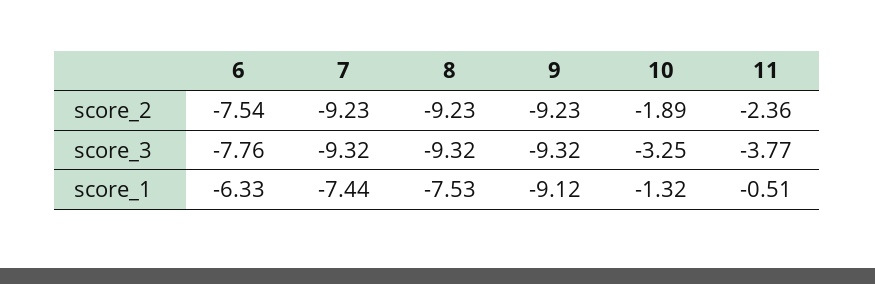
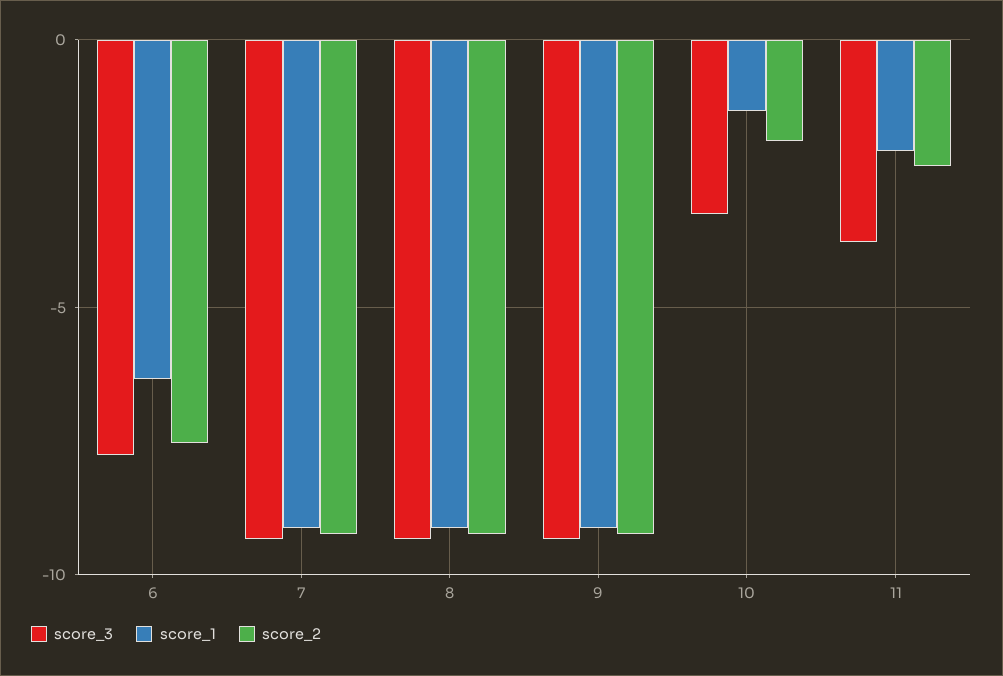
  {
    "score_2": {
      "6": -7.54,
      "7": -9.23,
      "8": -9.23,
      "9": -9.23,
      "10": -1.89,
      "11": -2.36
    },
    "score_3": {
      "6": -7.76,
      "7": -9.32,
      "8": -9.32,
      "9": -9.32,
      "10": -3.25,
      "11": -3.77
    },
    "score_1": {
      "6": -6.33,
-     "7": -7.44,
+     "7": -9,
-     "8": -7.53,
+     "8": -9,
      "9": -9.12,
      "10": -1.32,
-     "11": -0.51
+     "11": -2
    }
  }

